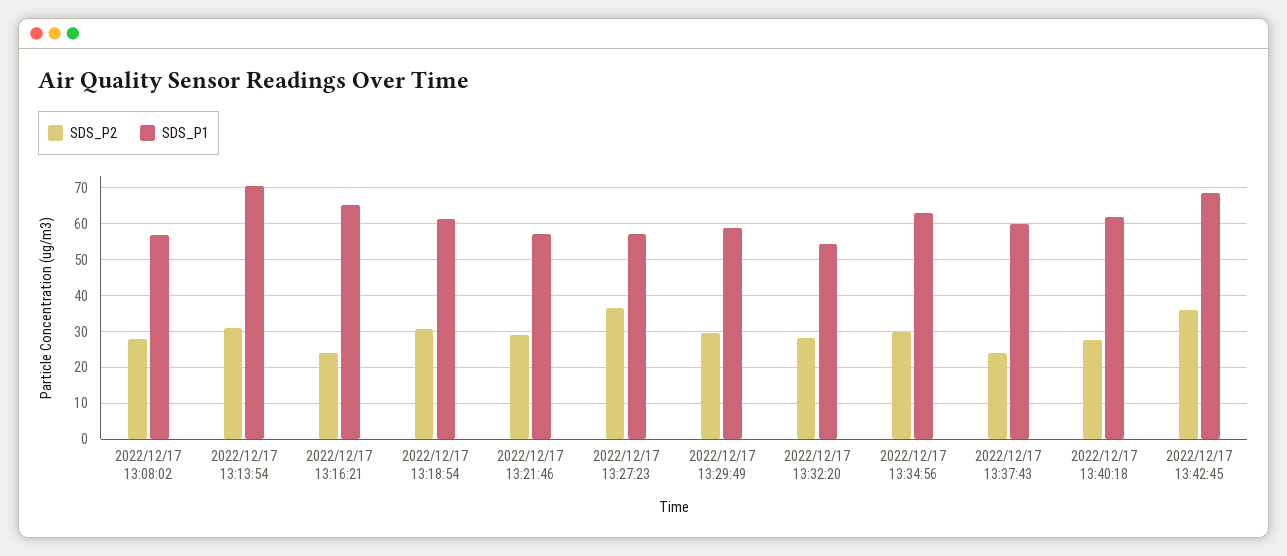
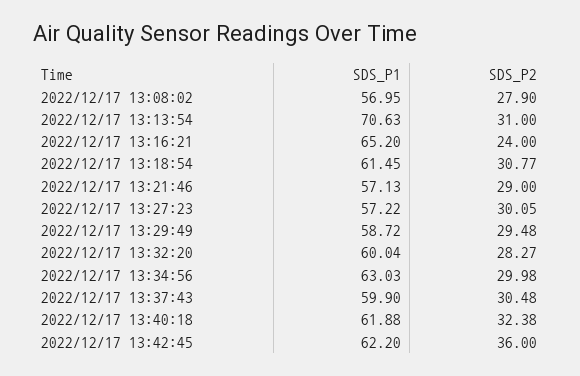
  {
    "SDS_P2": {
      "2022/12/17 13:08:02": 27.9,
      "2022/12/17 13:13:54": 31,
      "2022/12/17 13:16:21": 24,
      "2022/12/17 13:18:54": 30.77,
      "2022/12/17 13:21:46": 29,
-     "2022/12/17 13:27:23": 36,
+     "2022/12/17 13:27:23": 30.05,
      "2022/12/17 13:29:49": 29.48,
      "2022/12/17 13:32:20": 28.27,
      "2022/12/17 13:34:56": 29.98,
-     "2022/12/17 13:37:43": 24,
+     "2022/12/17 13:37:43": 30.48,
-     "2022/12/17 13:40:18": 28,
+     "2022/12/17 13:40:18": 32.38,
      "2022/12/17 13:42:45": 36
    },
    "SDS_P1": {
      "2022/12/17 13:08:02": 56.95,
      "2022/12/17 13:13:54": 70.63,
      "2022/12/17 13:16:21": 65.2,
      "2022/12/17 13:18:54": 61.45,
      "2022/12/17 13:21:46": 57.13,
      "2022/12/17 13:27:23": 57.22,
      "2022/12/17 13:29:49": 58.72,
-     "2022/12/17 13:32:20": 54,
+     "2022/12/17 13:32:20": 60.04,
      "2022/12/17 13:34:56": 63.03,
      "2022/12/17 13:37:43": 59.9,
      "2022/12/17 13:40:18": 61.88,
-     "2022/12/17 13:42:45": 68
+     "2022/12/17 13:42:45": 62.2
    }
  }

